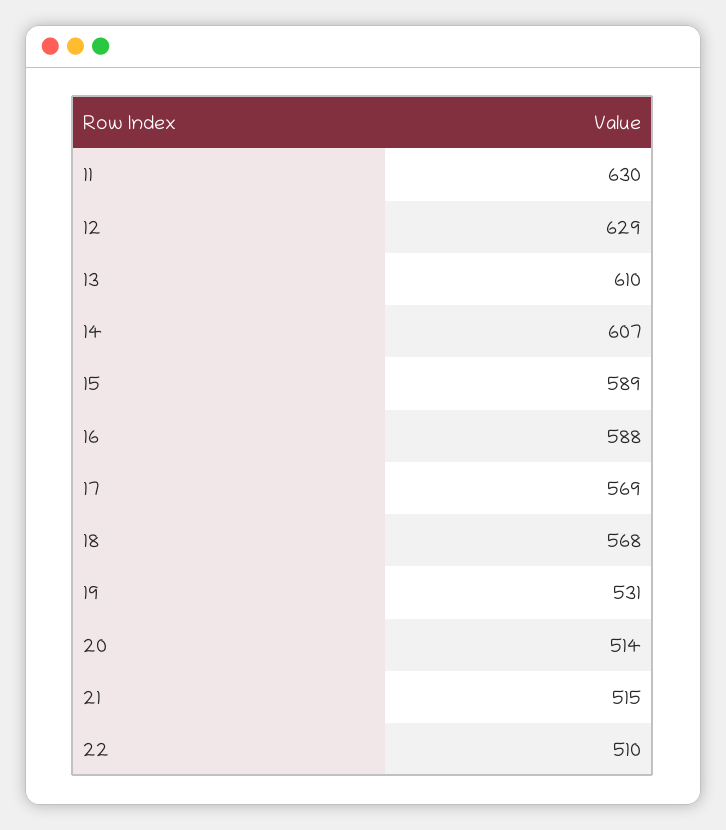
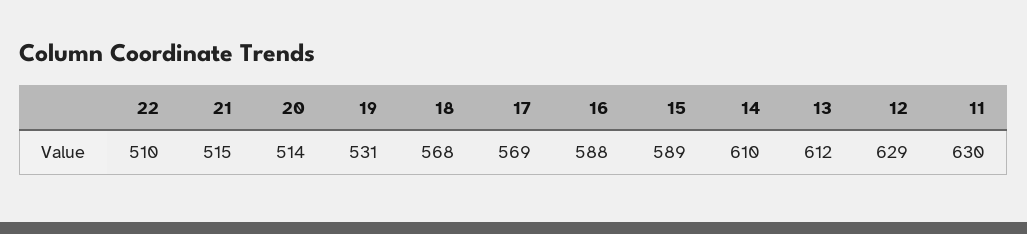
  {
    "11": 630,
    "12": 629,
-   "13": 610,
+   "13": 612,
-   "14": 607,
+   "14": 610,
    "15": 589,
    "16": 588,
    "17": 569,
    "18": 568,
    "19": 531,
    "20": 514,
    "21": 515,
    "22": 510
  }

